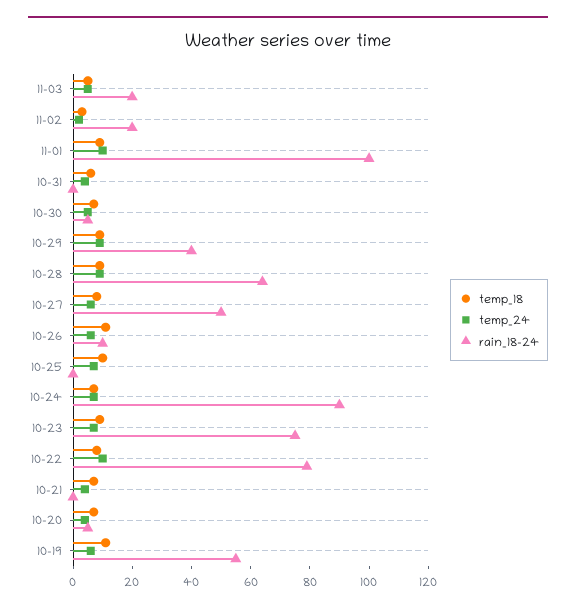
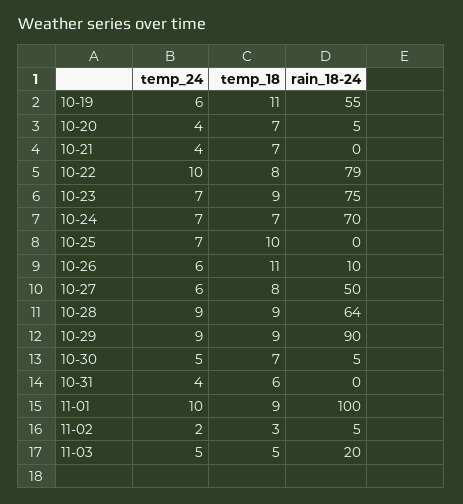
  {
    "temp_18": {
      "11-03": 5,
      "11-02": 3,
      "11-01": 9,
      "10-31": 6,
      "10-30": 7,
      "10-29": 9,
      "10-28": 9,
      "10-27": 8,
      "10-26": 11,
      "10-25": 10,
      "10-24": 7,
      "10-23": 9,
      "10-22": 8,
      "10-21": 7,
      "10-20": 7,
      "10-19": 11
    },
    "temp_24": {
      "11-03": 5,
      "11-02": 2,
      "11-01": 10,
      "10-31": 4,
      "10-30": 5,
      "10-29": 9,
      "10-28": 9,
      "10-27": 6,
      "10-26": 6,
      "10-25": 7,
      "10-24": 7,
      "10-23": 7,
      "10-22": 10,
      "10-21": 4,
      "10-20": 4,
      "10-19": 6
    },
    "rain_18-24": {
      "11-03": 20,
-     "11-02": 20,
+     "11-02": 5,
      "11-01": 100,
      "10-31": 0,
      "10-30": 5,
-     "10-29": 40,
+     "10-29": 90,
      "10-28": 64,
      "10-27": 50,
      "10-26": 10,
      "10-25": 0,
-     "10-24": 90,
+     "10-24": 70,
      "10-23": 75,
      "10-22": 79,
      "10-21": 0,
      "10-20": 5,
      "10-19": 55
    }
  }

